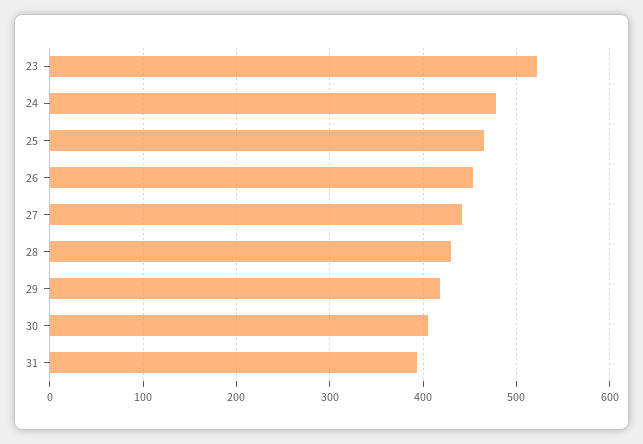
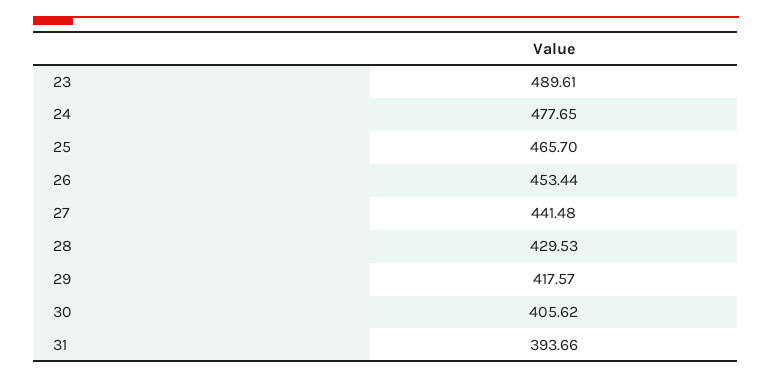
  {
-   "23": 520,
+   "23": 489.61,
    "24": 477.65,
    "25": 465.7,
    "26": 453.44,
    "27": 441.48,
    "28": 429.53,
    "29": 417.57,
    "30": 405.62,
    "31": 393.66
  }

